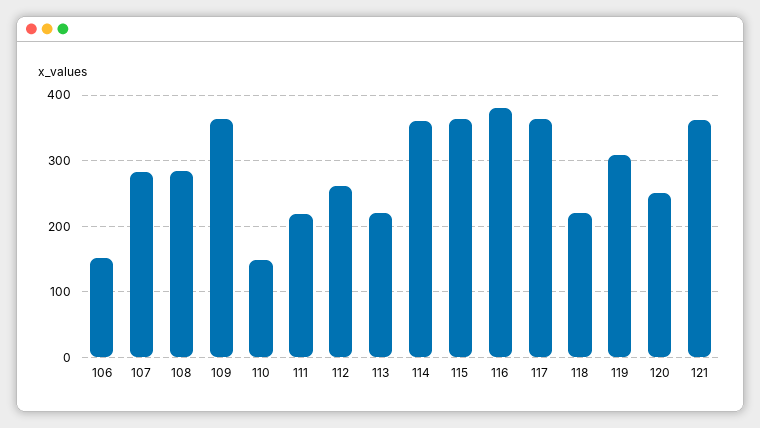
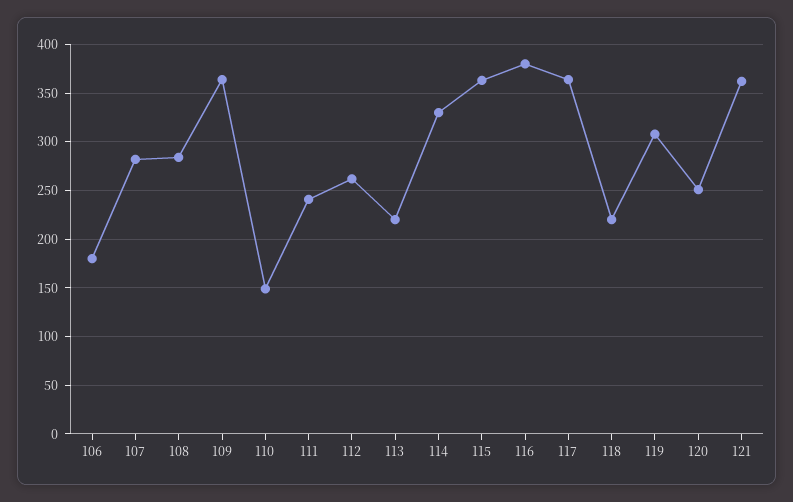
  {
-   "106": 150,
+   "106": 180,
    "107": 280,
    "108": 280,
    "109": 360,
    "110": 150,
-   "111": 220,
+   "111": 240,
    "112": 260,
    "113": 220,
-   "114": 360,
+   "114": 330,
    "115": 360,
    "116": 380,
    "117": 360,
    "118": 220,
    "119": 310,
    "120": 250,
    "121": 360
  }

